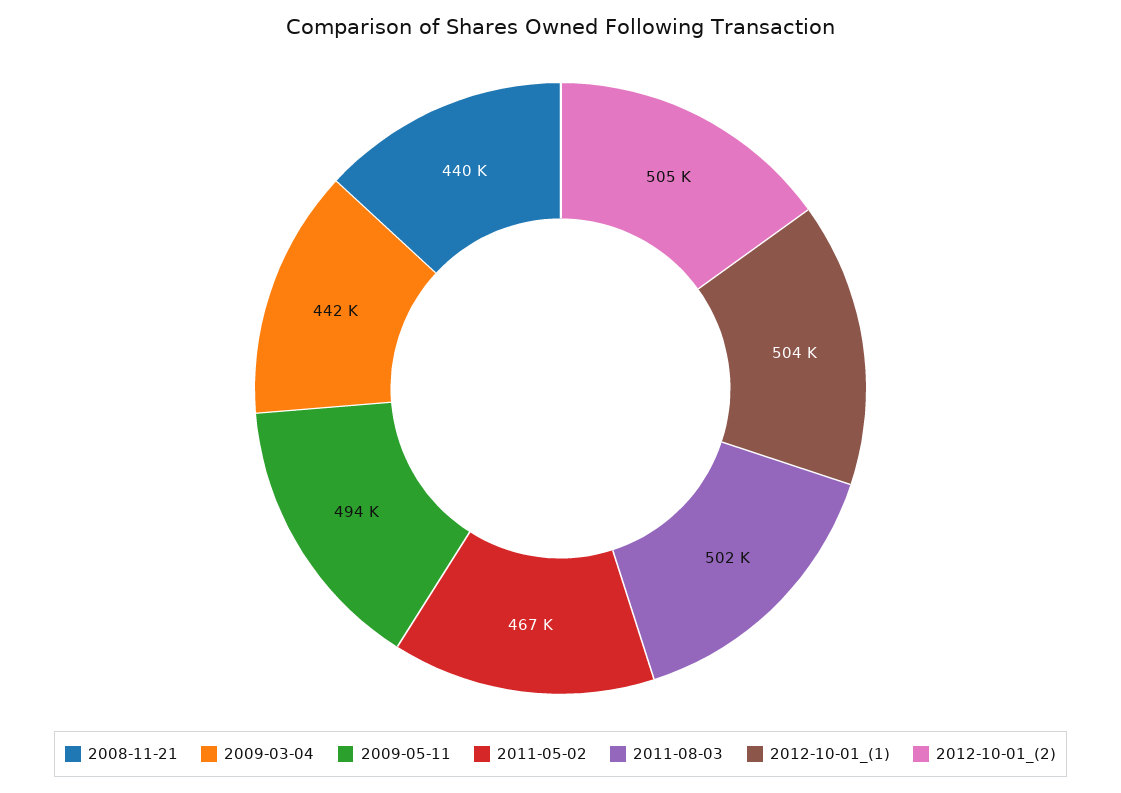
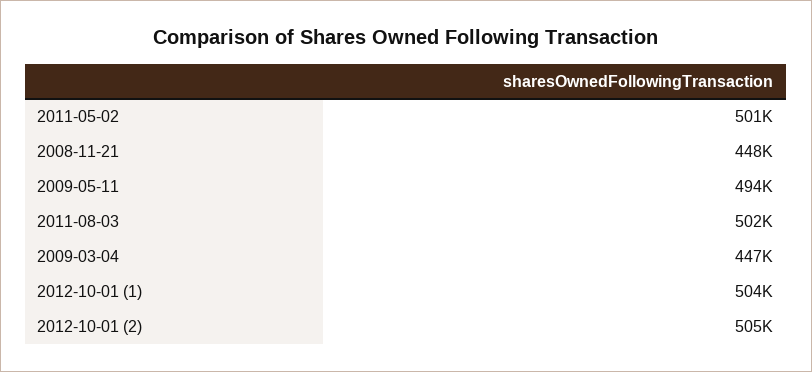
  {
-   "2008-11-21": 440000,
+   "2008-11-21": 448000,
-   "2009-03-04": 442000,
+   "2009-03-04": 447000,
    "2009-05-11": 494000,
-   "2011-05-02": 467000,
+   "2011-05-02": 501000,
    "2011-08-03": 502000,
    "2012-10-01_(1)": 504000,
    "2012-10-01_(2)": 505000
  }

